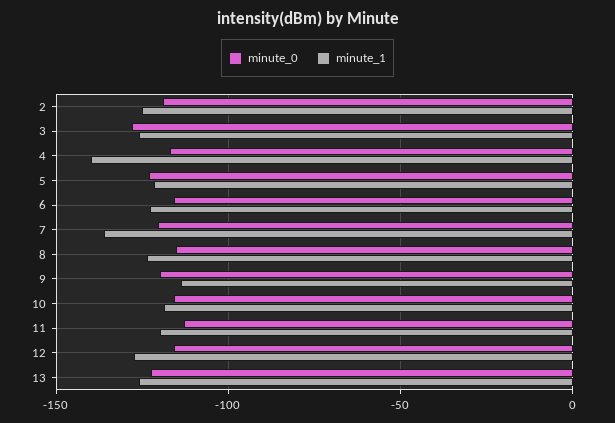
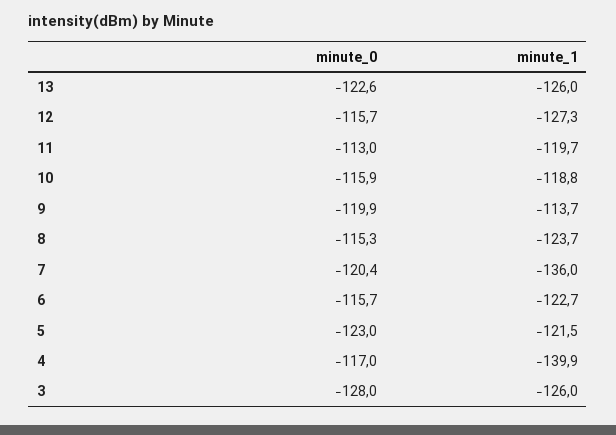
  {
    "minute_0": {
-     "2": -120,
      "3": -128,
      "4": -117,
      "5": -123,
      "6": -115.7,
      "7": -120.4,
      "8": -115.3,
      "9": -119.9,
      "10": -115.9,
      "11": -113,
      "12": -115.7,
      "13": -122.6
    },
    "minute_1": {
-     "2": -125,
      "3": -126,
      "4": -139.9,
      "5": -121.5,
      "6": -122.7,
      "7": -136,
      "8": -123.7,
      "9": -113.7,
      "10": -118.8,
      "11": -119.7,
      "12": -127.3,
      "13": -126
    }
  }

